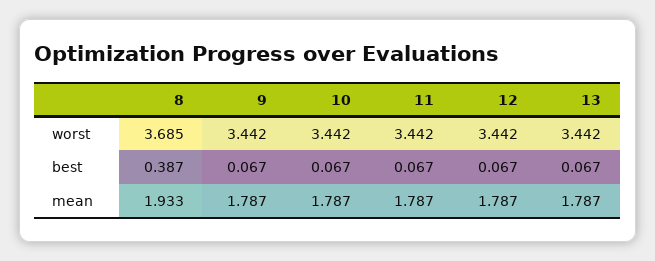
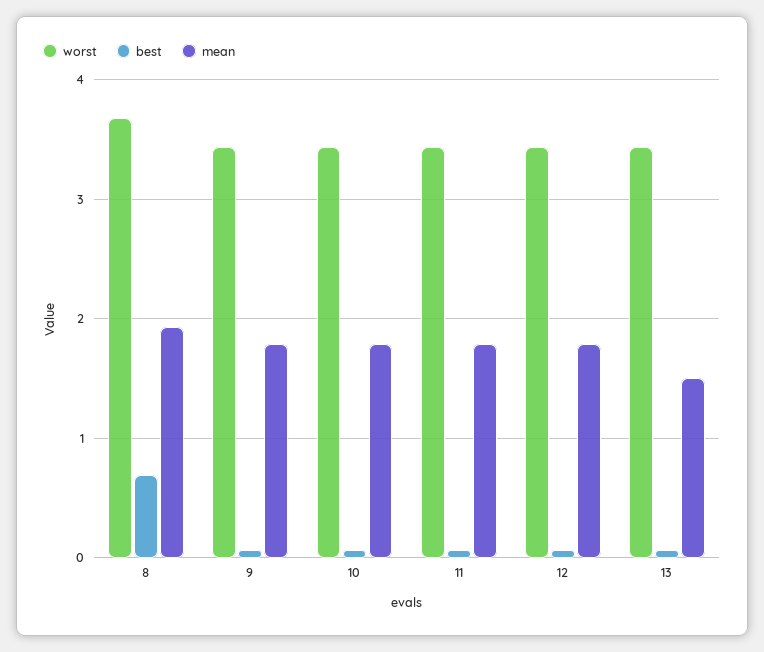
  {
    "worst": {
      "8": 3.685,
      "9": 3.442,
      "10": 3.442,
      "11": 3.442,
      "12": 3.442,
      "13": 3.442
    },
    "best": {
-     "8": 0.387,
+     "8": 0.7,
      "9": 0.067,
      "10": 0.067,
      "11": 0.067,
      "12": 0.067,
      "13": 0.067
    },
    "mean": {
      "8": 1.933,
      "9": 1.787,
      "10": 1.787,
      "11": 1.787,
      "12": 1.787,
-     "13": 1.787
+     "13": 1.5
    }
  }

